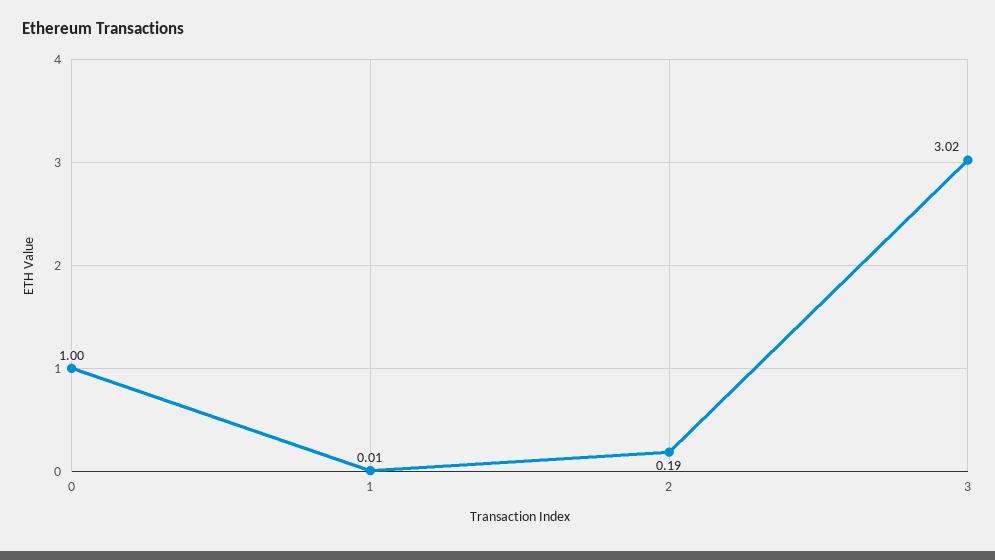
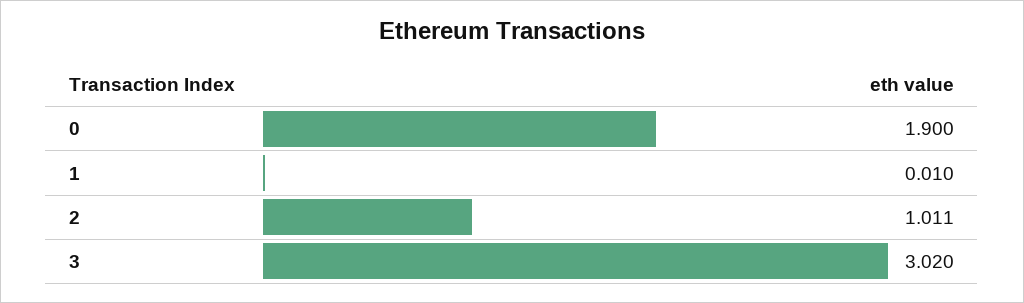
  {
-   "0": 1,
+   "0": 1.9,
    "1": 0.01,
-   "2": 0.19,
+   "2": 1.011,
    "3": 3.02
  }

